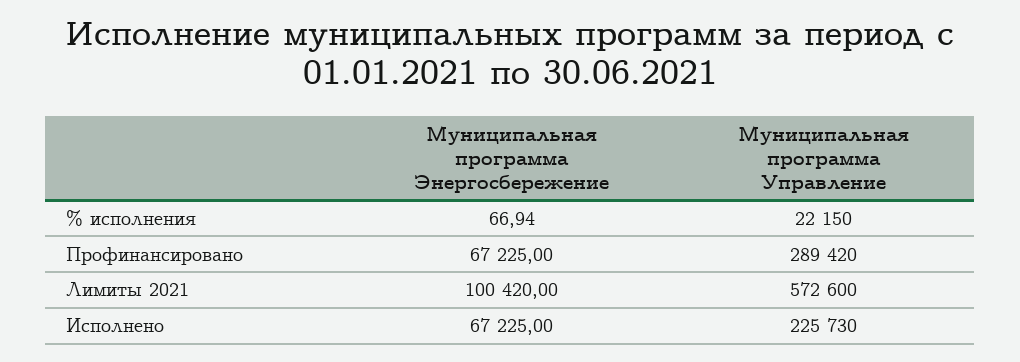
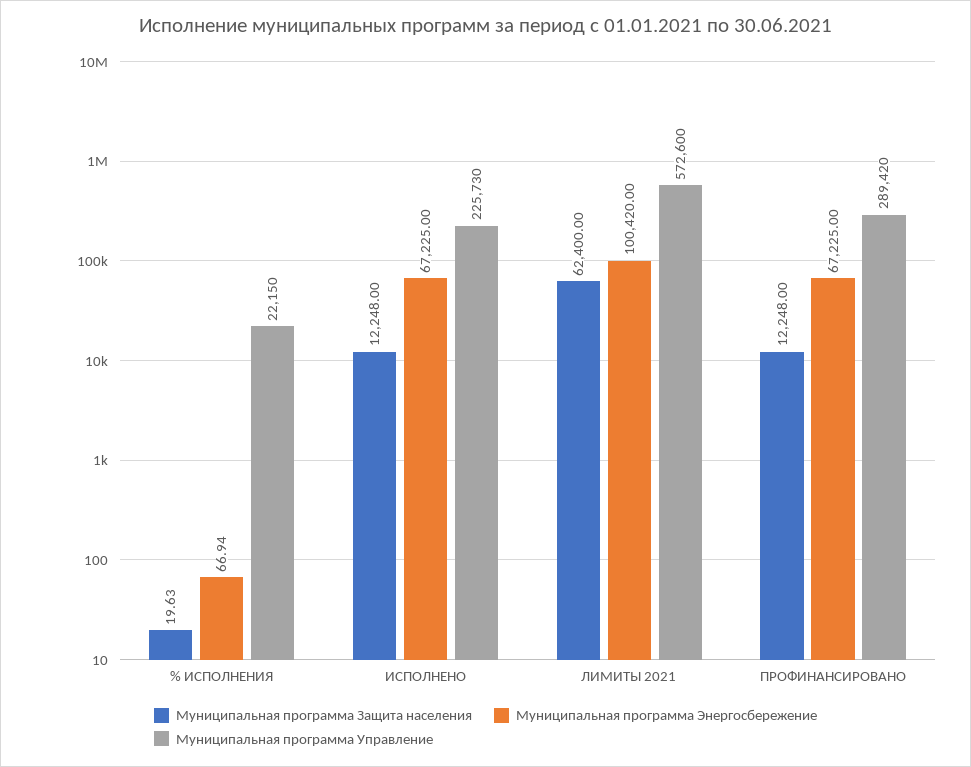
  {
    "Муниципальная программа Энергосбережение": {
      "% исполнения": 66.94,
      "Профинансировано": 67225,
      "Лимиты 2021": 100420,
      "Исполнено": 67225
    },
    "Муниципальная программа Управление": {
      "% исполнения": 22150,
      "Профинансировано": 289420,
      "Лимиты 2021": 572600,
      "Исполнено": 225730
-   }
+   },
+   "Муниципальная программа Защита населения": {
+     "% исполнения": 19.63,
+     "Исполнено": 12248,
+     "Лимиты 2021": 62400,
+     "Профинансировано": 12248
+   }
  }

